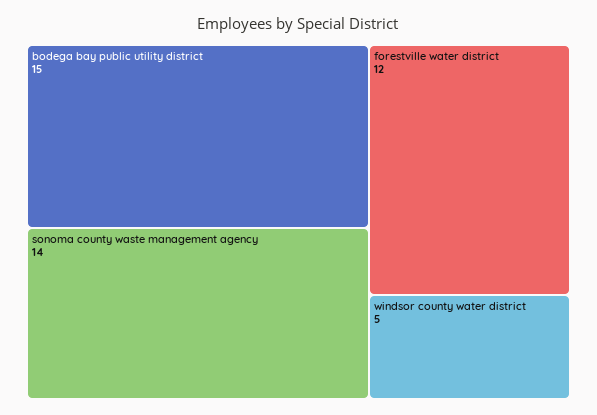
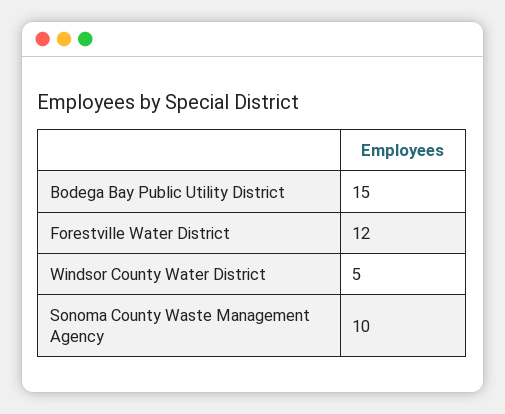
  {
    "bodega bay public utility district": 15,
-   "sonoma county waste management agency": 14,
+   "sonoma county waste management agency": 10,
    "forestville water district": 12,
    "windsor county water district": 5
  }

